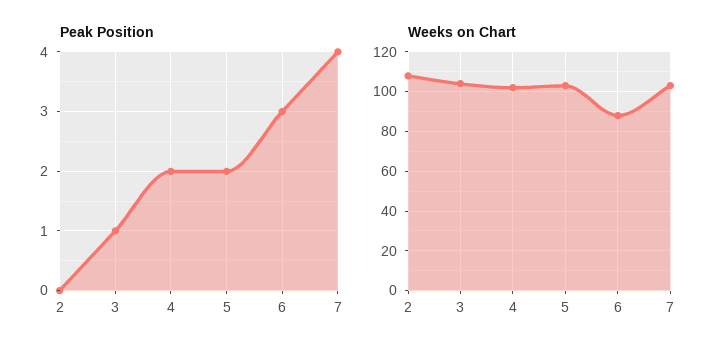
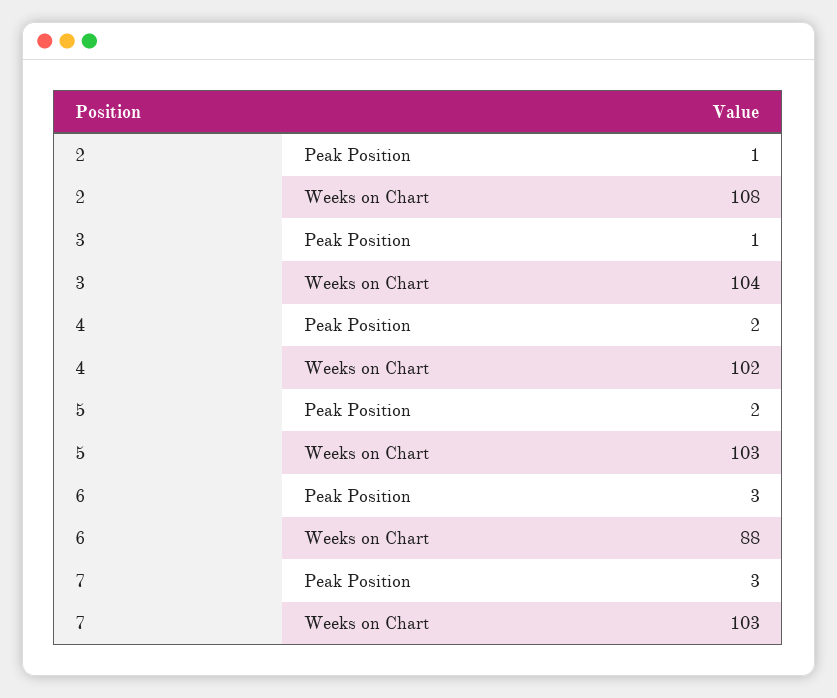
  {
    "Peak Position": {
-     "2": 0,
+     "2": 1,
      "3": 1,
      "4": 2,
      "5": 2,
      "6": 3,
-     "7": 4
+     "7": 3
    },
    "Weeks on Chart": {
      "2": 108,
      "3": 104,
      "4": 102,
      "5": 103,
      "6": 88,
      "7": 103
    }
  }

